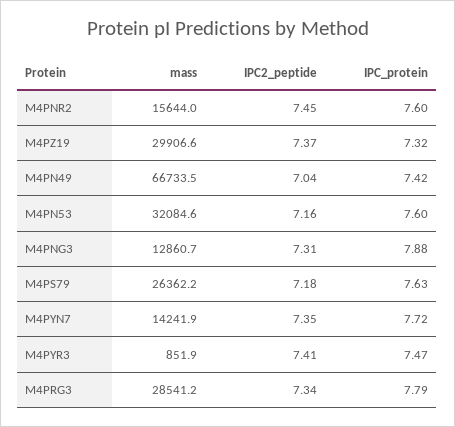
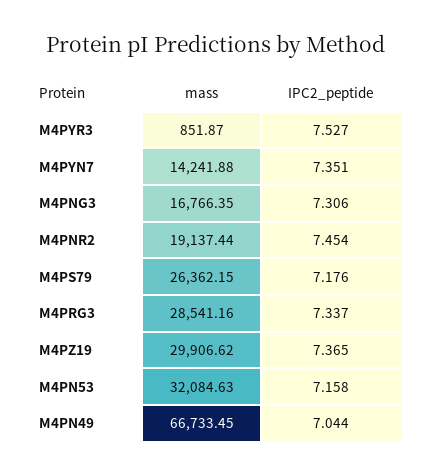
  {
    "mass": {
-     "M4PNR2": 15644,
+     "M4PNR2": 19137.44,
      "M4PZ19": 29906.62,
      "M4PN49": 66733.45,
      "M4PN53": 32084.63,
-     "M4PNG3": 12860.7,
+     "M4PNG3": 16766.35,
      "M4PS79": 26362.15,
      "M4PYN7": 14241.88,
      "M4PYR3": 851.87,
      "M4PRG3": 28541.16
    },
    "IPC2_peptide": {
      "M4PNR2": 7.454,
      "M4PZ19": 7.365,
      "M4PN49": 7.044,
      "M4PN53": 7.158,
      "M4PNG3": 7.306,
      "M4PS79": 7.176,
      "M4PYN7": 7.351,
-     "M4PYR3": 7.41,
+     "M4PYR3": 7.527,
      "M4PRG3": 7.337
-   },
+   }
-   "IPC_protein": {
-     "M4PNR2": 7.6,
-     "M4PZ19": 7.32,
-     "M4PN49": 7.42,
-     "M4PN53": 7.6,
-     "M4PNG3": 7.88,
-     "M4PS79": 7.63,
-     "M4PYN7": 7.72,
-     "M4PYR3": 7.47,
-     "M4PRG3": 7.79
-   }
  }

